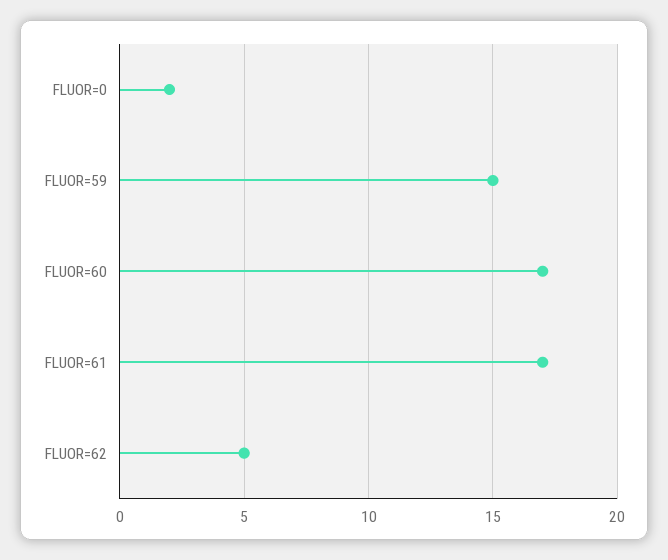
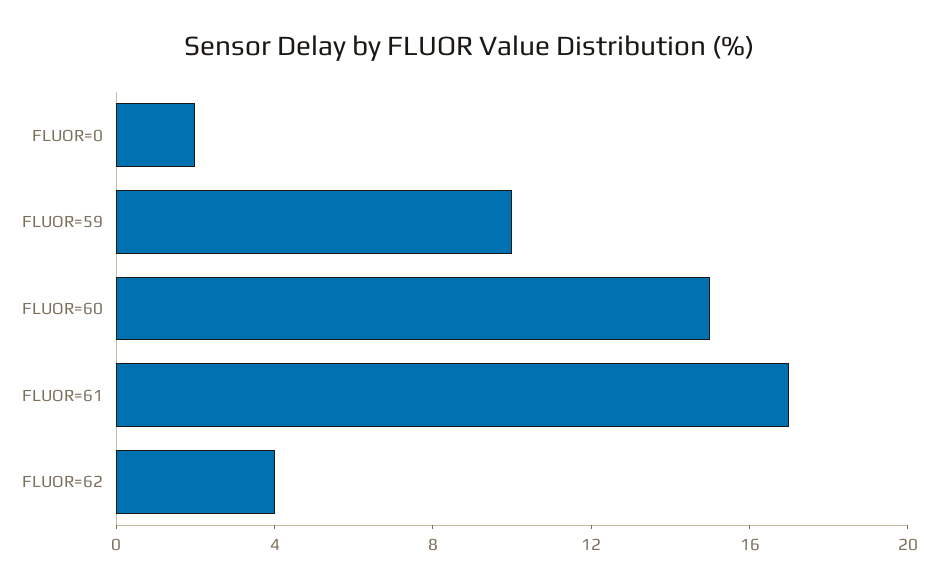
  {
    "FLUOR=0": 2,
-   "FLUOR=59": 15,
+   "FLUOR=59": 10,
-   "FLUOR=60": 17,
+   "FLUOR=60": 15,
    "FLUOR=61": 17,
-   "FLUOR=62": 5
+   "FLUOR=62": 4
  }

